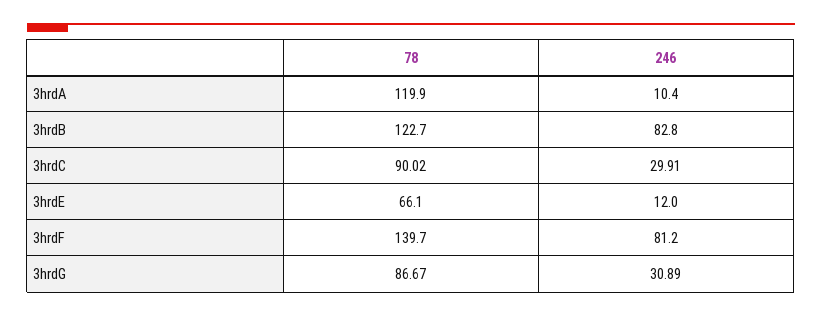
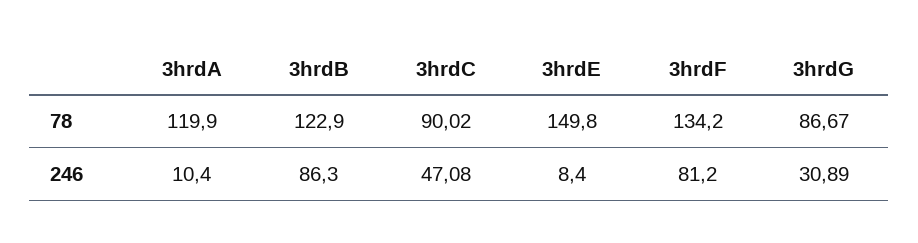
  {
    "78": {
      "3hrdA": 119.9,
-     "3hrdB": 122.7,
+     "3hrdB": 122.9,
      "3hrdC": 90.02,
-     "3hrdE": 66.1,
+     "3hrdE": 149.8,
-     "3hrdF": 139.7,
+     "3hrdF": 134.2,
      "3hrdG": 86.67
    },
    "246": {
      "3hrdA": 10.4,
-     "3hrdB": 82.8,
+     "3hrdB": 86.3,
-     "3hrdC": 29.91,
+     "3hrdC": 47.08,
-     "3hrdE": 12,
+     "3hrdE": 8.4,
      "3hrdF": 81.2,
      "3hrdG": 30.89
    }
  }

